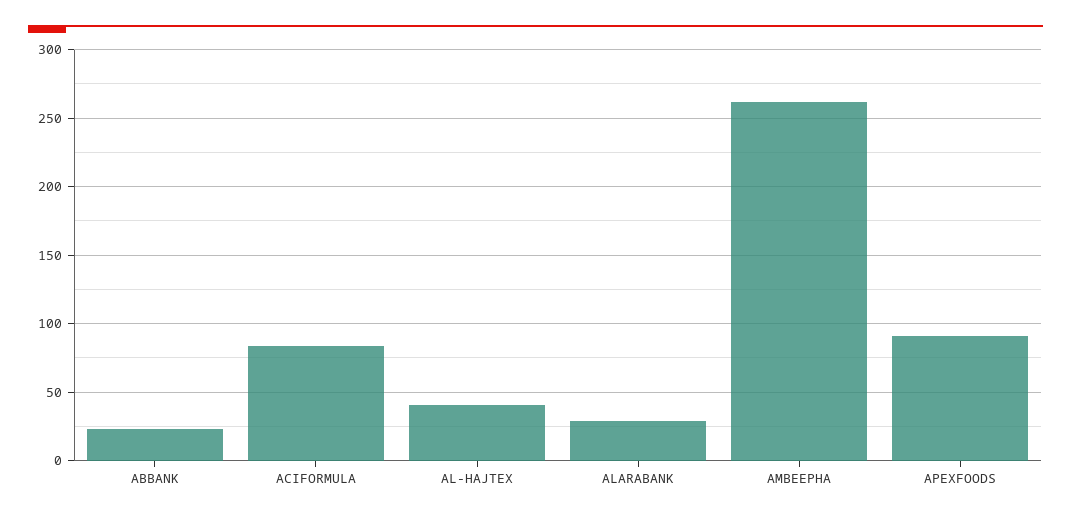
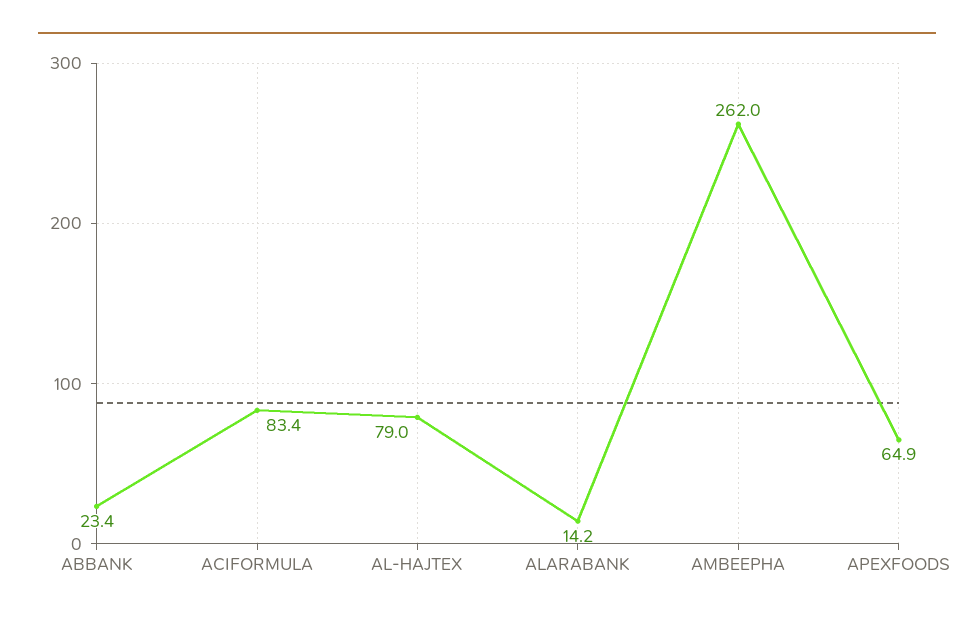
  {
    "ABBANK": 23.4,
    "ACIFORMULA": 83.4,
-   "AL-HAJTEX": 40,
+   "AL-HAJTEX": 79,
-   "ALARABANK": 30,
+   "ALARABANK": 14.2,
    "AMBEEPHA": 262,
-   "APEXFOODS": 90
+   "APEXFOODS": 64.9
  }

